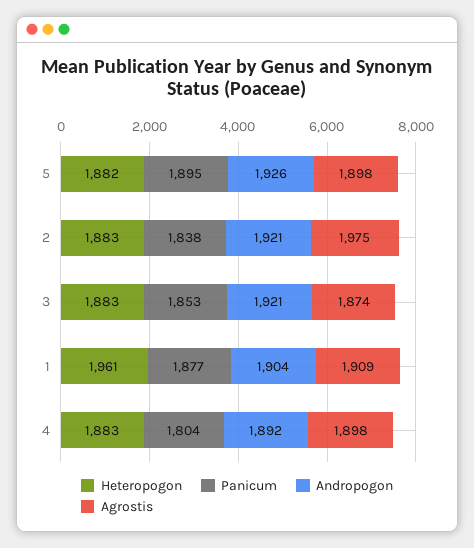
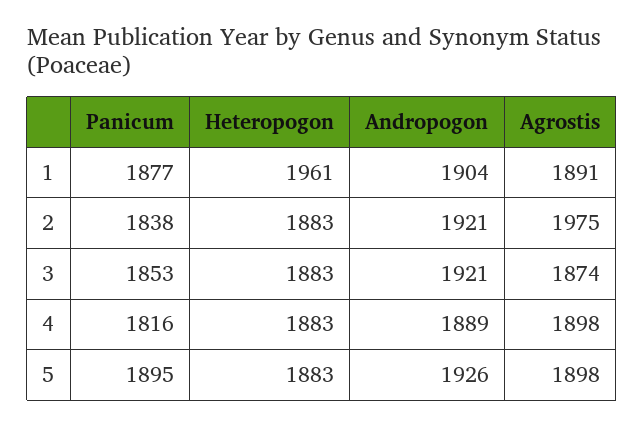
  {
    "Heteropogon": {
-     "5": 1882,
+     "5": 1883,
      "2": 1883,
      "3": 1883,
      "1": 1961,
      "4": 1883
    },
    "Panicum": {
      "5": 1895,
      "2": 1838,
      "3": 1853,
      "1": 1877,
-     "4": 1804
+     "4": 1816
    },
    "Andropogon": {
      "5": 1926,
      "2": 1921,
      "3": 1921,
      "1": 1904,
-     "4": 1892
+     "4": 1889
    },
    "Agrostis": {
      "5": 1898,
      "2": 1975,
      "3": 1874,
-     "1": 1909,
+     "1": 1891,
      "4": 1898
    }
  }

